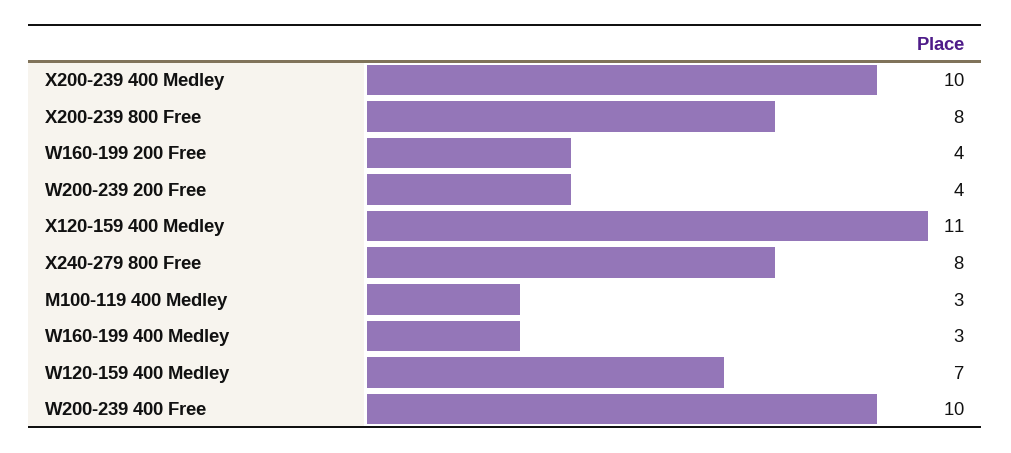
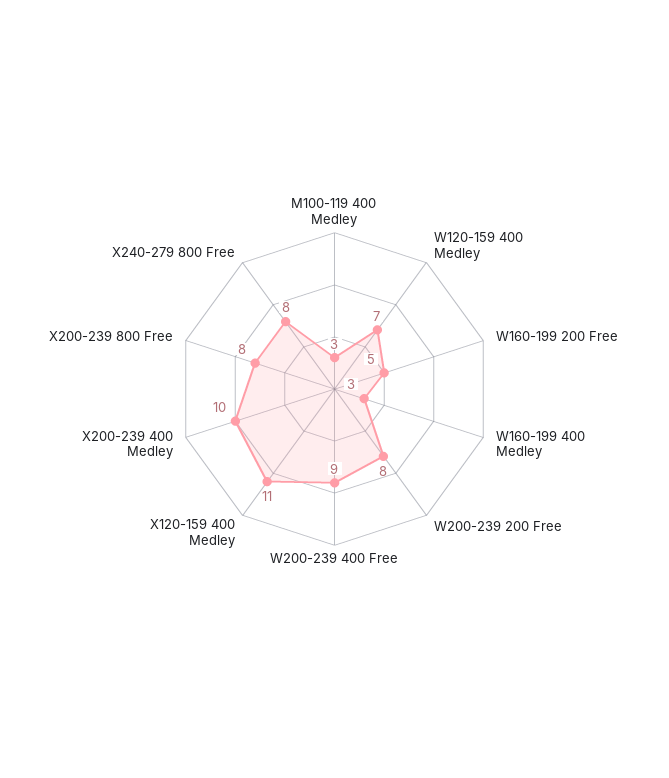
  {
    "X200-239 400 Medley": 10,
    "X200-239 800 Free": 8,
-   "W160-199 200 Free": 4,
+   "W160-199 200 Free": 5,
-   "W200-239 200 Free": 4,
+   "W200-239 200 Free": 8,
    "X120-159 400 Medley": 11,
    "X240-279 800 Free": 8,
    "M100-119 400 Medley": 3,
    "W160-199 400 Medley": 3,
    "W120-159 400 Medley": 7,
-   "W200-239 400 Free": 10
+   "W200-239 400 Free": 9
  }

